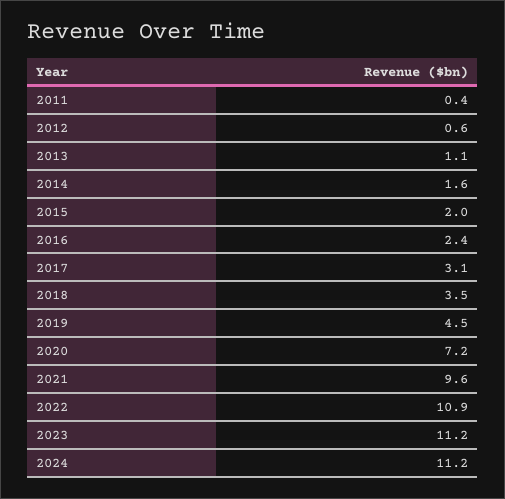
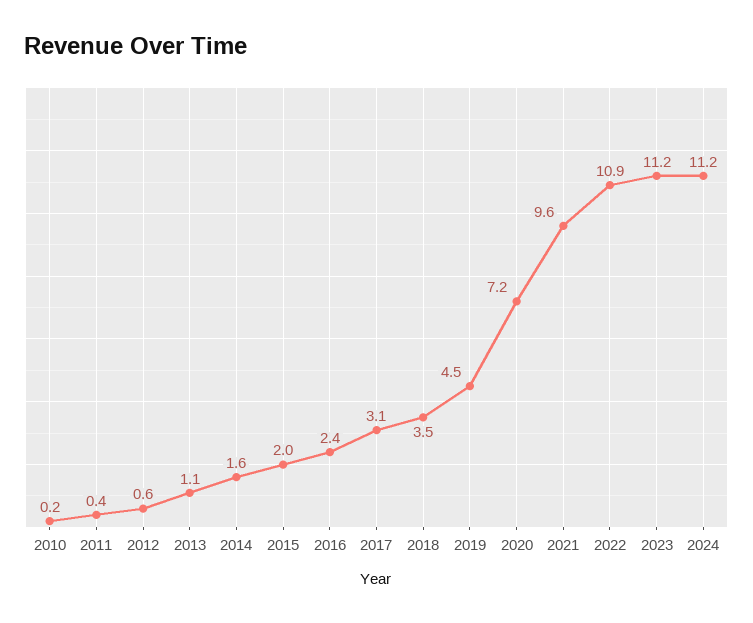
  {
    "2011": 0.4,
    "2012": 0.6,
    "2013": 1.1,
    "2014": 1.6,
    "2015": 2,
    "2016": 2.4,
    "2017": 3.1,
    "2018": 3.5,
    "2019": 4.5,
    "2020": 7.2,
    "2021": 9.6,
    "2022": 10.9,
    "2023": 11.2,
-   "2024": 11.2
+   "2024": 11.2,
+   "2010": 0.2
  }

